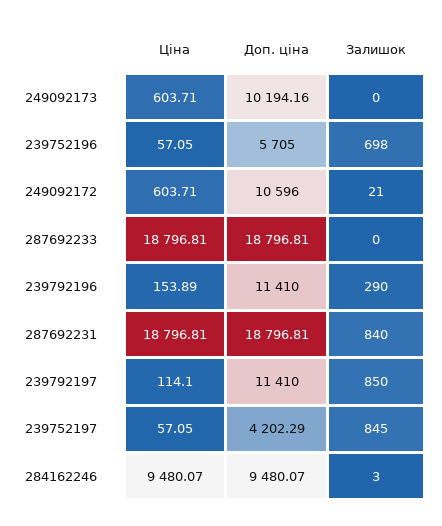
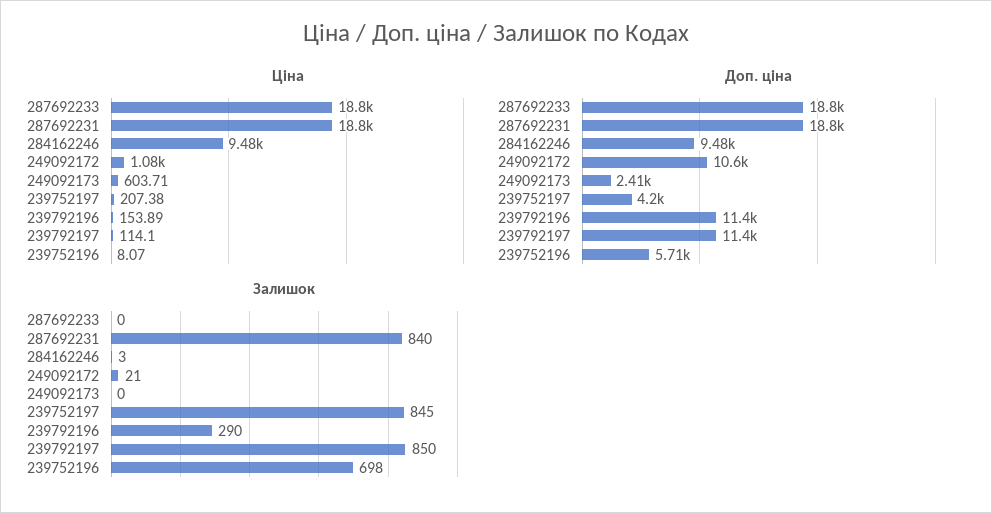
  {
    "Ціна": {
      "249092173": 603.71,
-     "239752196": 57.05,
+     "239752196": 8.07,
-     "249092172": 603.71,
+     "249092172": 1080,
      "287692233": 18796.81,
      "239792196": 153.89,
      "287692231": 18796.81,
      "239792197": 114.1,
-     "239752197": 57.05,
+     "239752197": 207.38,
      "284162246": 9480.07
    },
    "Доп. ціна": {
-     "249092173": 10194.16,
+     "249092173": 2410,
      "239752196": 5705,
      "249092172": 10596,
      "287692233": 18796.81,
      "239792196": 11410,
      "287692231": 18796.81,
      "239792197": 11410,
      "239752197": 4202.29,
      "284162246": 9480.07
    },
    "Залишок": {
      "249092173": 0,
      "239752196": 698,
      "249092172": 21,
      "287692233": 0,
      "239792196": 290,
      "287692231": 840,
      "239792197": 850,
      "239752197": 845,
      "284162246": 3
    }
  }

